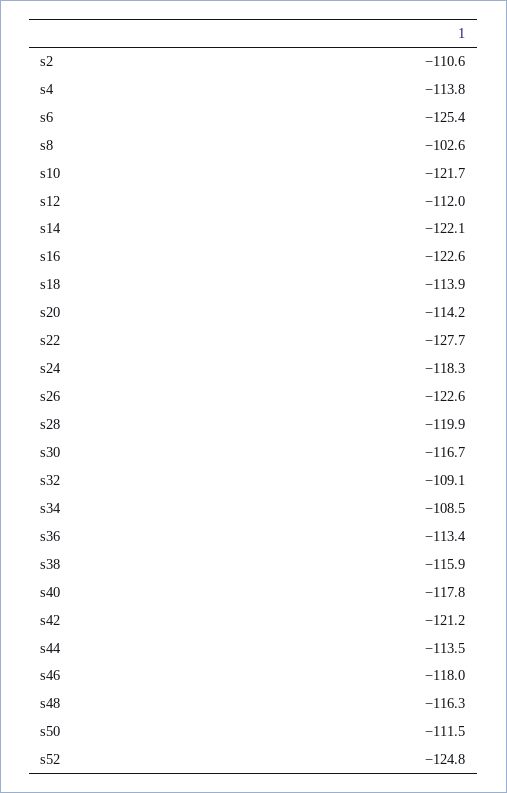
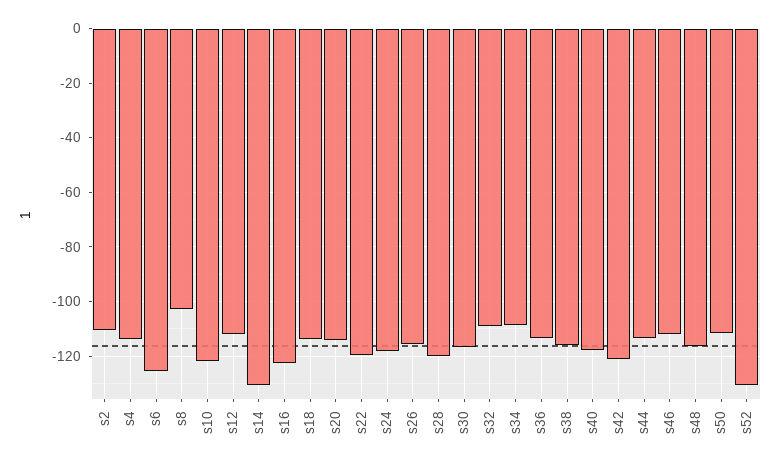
  {
    "s2": -110.6,
    "s4": -113.8,
    "s6": -125.4,
    "s8": -102.6,
    "s10": -121.7,
    "s12": -112,
-   "s14": -122.1,
+   "s14": -130,
    "s16": -122.6,
    "s18": -113.9,
    "s20": -114.2,
-   "s22": -127.7,
+   "s22": -120,
    "s24": -118.3,
-   "s26": -122.6,
+   "s26": -115,
    "s28": -119.9,
    "s30": -116.7,
    "s32": -109.1,
    "s34": -108.5,
    "s36": -113.4,
    "s38": -115.9,
    "s40": -117.8,
    "s42": -121.2,
    "s44": -113.5,
-   "s46": -118,
+   "s46": -112.5,
    "s48": -116.3,
    "s50": -111.5,
-   "s52": -124.8
+   "s52": -130
  }

